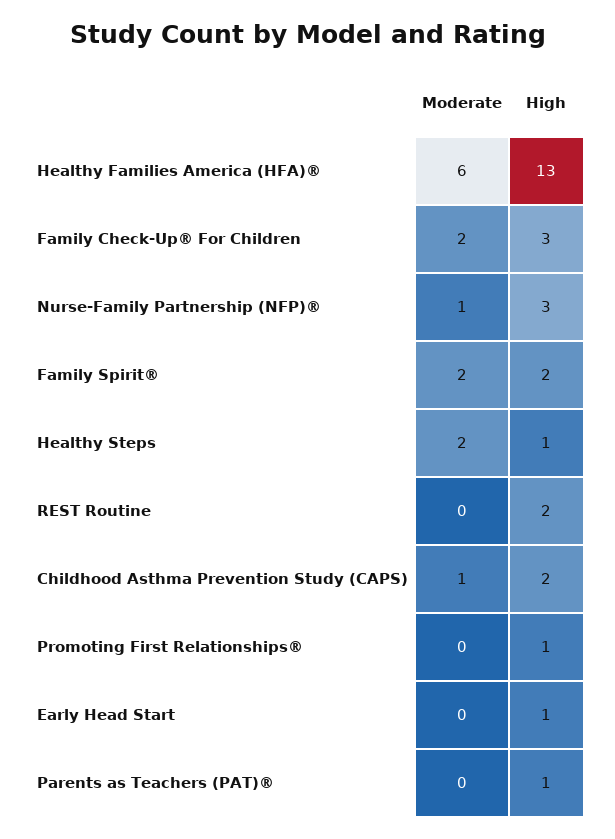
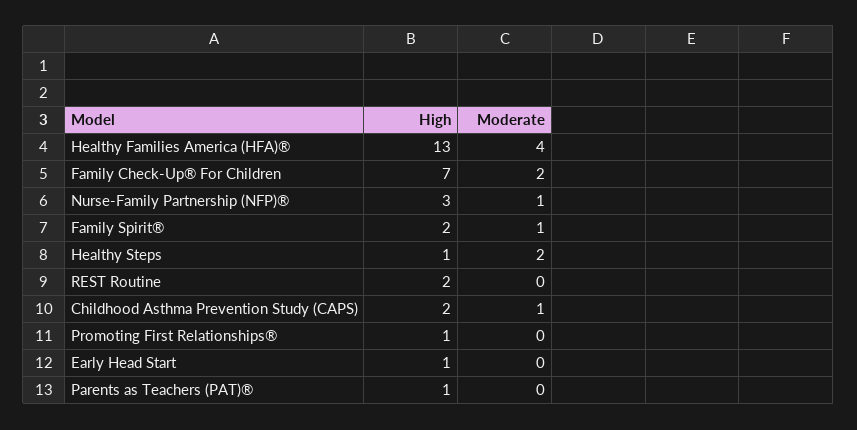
  {
    "Moderate": {
-     "Healthy Families America (HFA)®": 6,
+     "Healthy Families America (HFA)®": 4,
      "Family Check-Up® For Children": 2,
      "Nurse-Family Partnership (NFP)®": 1,
-     "Family Spirit®": 2,
+     "Family Spirit®": 1,
      "Healthy Steps": 2,
      "REST Routine": 0,
      "Childhood Asthma Prevention Study (CAPS)": 1,
      "Promoting First Relationships®": 0,
      "Early Head Start": 0,
      "Parents as Teachers (PAT)®": 0
    },
    "High": {
      "Healthy Families America (HFA)®": 13,
-     "Family Check-Up® For Children": 3,
+     "Family Check-Up® For Children": 7,
      "Nurse-Family Partnership (NFP)®": 3,
      "Family Spirit®": 2,
      "Healthy Steps": 1,
      "REST Routine": 2,
      "Childhood Asthma Prevention Study (CAPS)": 2,
      "Promoting First Relationships®": 1,
      "Early Head Start": 1,
      "Parents as Teachers (PAT)®": 1
    }
  }

